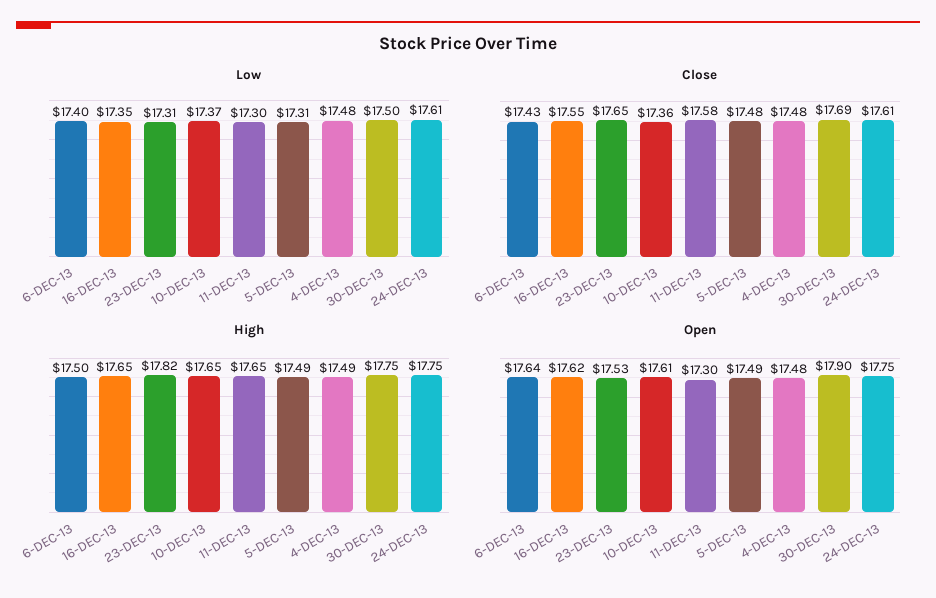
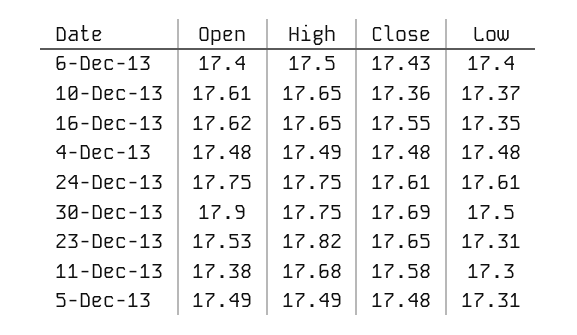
  {
    "Low": {
      "6-DEC-13": 17.4,
      "16-DEC-13": 17.35,
      "23-DEC-13": 17.31,
      "10-DEC-13": 17.37,
      "11-DEC-13": 17.3,
      "5-DEC-13": 17.31,
      "4-DEC-13": 17.48,
      "30-DEC-13": 17.5,
      "24-DEC-13": 17.61
    },
    "Close": {
      "6-DEC-13": 17.43,
      "16-DEC-13": 17.55,
      "23-DEC-13": 17.65,
      "10-DEC-13": 17.36,
      "11-DEC-13": 17.58,
      "5-DEC-13": 17.48,
      "4-DEC-13": 17.48,
      "30-DEC-13": 17.69,
      "24-DEC-13": 17.61
    },
    "High": {
      "6-DEC-13": 17.5,
      "16-DEC-13": 17.65,
      "23-DEC-13": 17.82,
      "10-DEC-13": 17.65,
-     "11-DEC-13": 17.65,
+     "11-DEC-13": 17.68,
      "5-DEC-13": 17.49,
      "4-DEC-13": 17.49,
      "30-DEC-13": 17.75,
      "24-DEC-13": 17.75
    },
    "Open": {
-     "6-DEC-13": 17.64,
+     "6-DEC-13": 17.4,
      "16-DEC-13": 17.62,
      "23-DEC-13": 17.53,
      "10-DEC-13": 17.61,
-     "11-DEC-13": 17.3,
+     "11-DEC-13": 17.38,
      "5-DEC-13": 17.49,
      "4-DEC-13": 17.48,
      "30-DEC-13": 17.9,
      "24-DEC-13": 17.75
    }
  }

